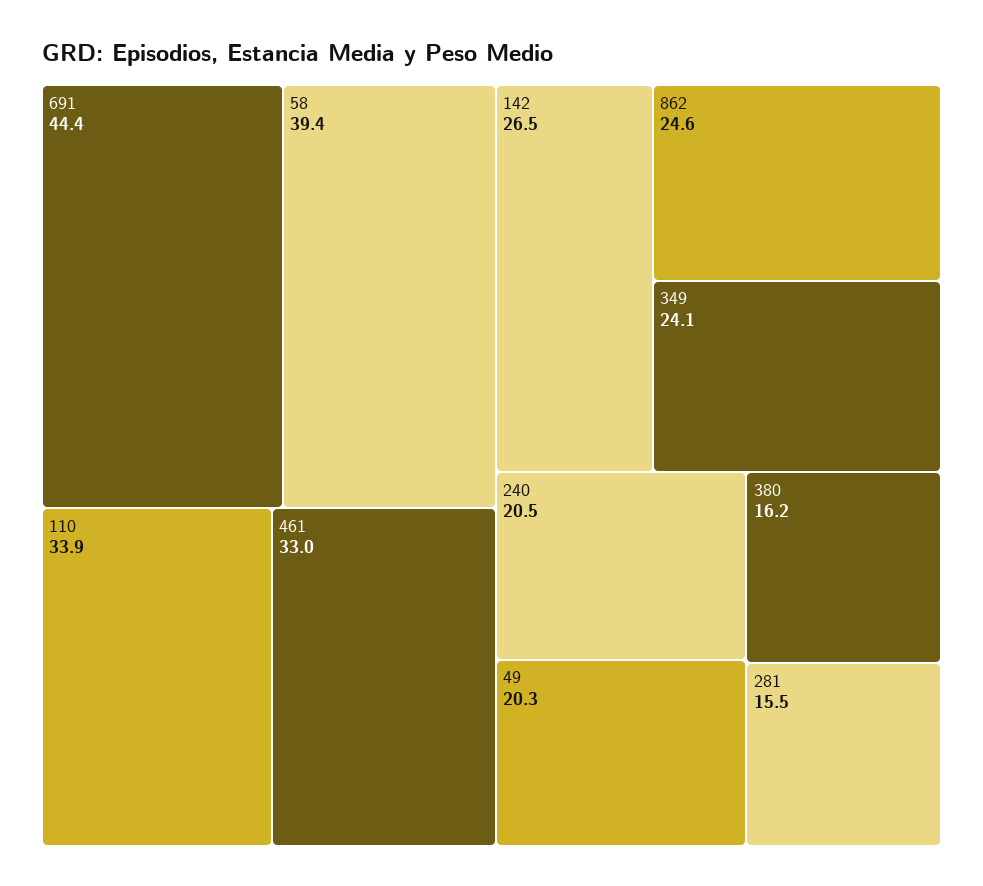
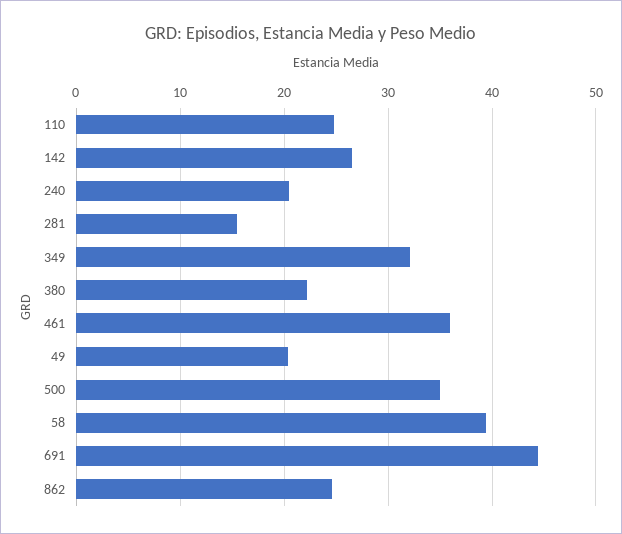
  {
    "691": 44.4,
    "58": 39.4,
-   "110": 33.9,
+   "110": 25,
-   "461": 33,
+   "461": 36,
    "142": 26.5,
    "862": 24.6,
-   "349": 24.1,
+   "349": 32,
    "240": 20.5,
    "49": 20.3,
-   "380": 16.2,
+   "380": 22,
-   "281": 15.5
+   "281": 15.5,
+   "500": 35
  }

